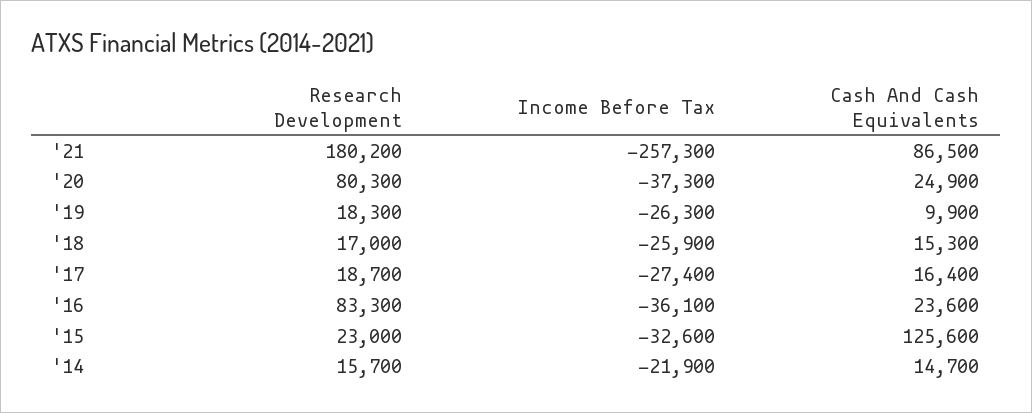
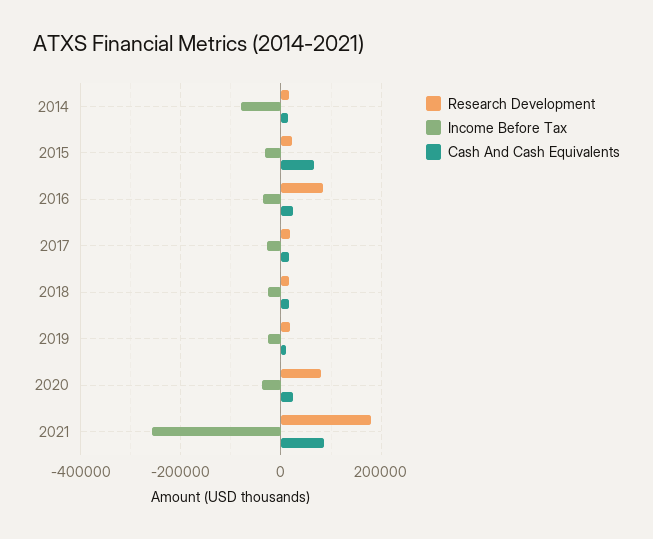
  {
    "Research Development": {
      "'21": 180200,
      "'20": 80300,
      "'19": 18300,
      "'18": 17000,
      "'17": 18700,
      "'16": 83300,
      "'15": 23000,
      "'14": 15700
    },
    "Income Before Tax": {
      "'21": -257300,
      "'20": -37300,
      "'19": -26300,
      "'18": -25900,
      "'17": -27400,
      "'16": -36100,
      "'15": -32600,
-     "'14": -21900
+     "'14": -80000
    },
    "Cash And Cash Equivalents": {
      "'21": 86500,
      "'20": 24900,
      "'19": 9900,
      "'18": 15300,
      "'17": 16400,
      "'16": 23600,
-     "'15": 125600,
+     "'15": 60000,
      "'14": 14700
    }
  }

